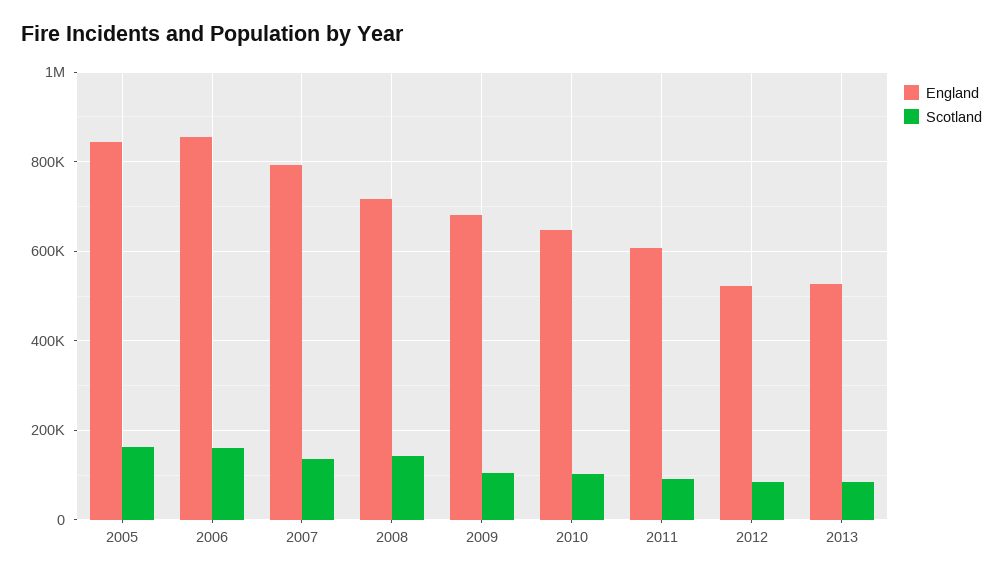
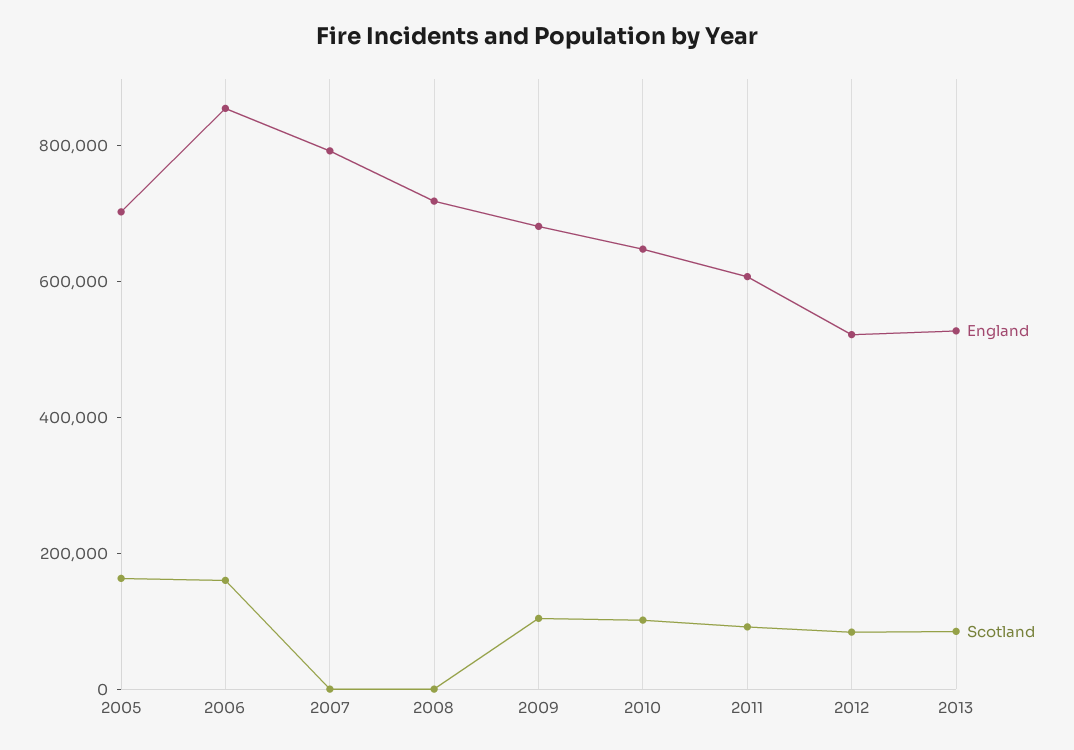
  {
    "England": {
-     "2005": 840000,
+     "2005": 700000,
      "2006": 860000,
      "2007": 800000,
      "2008": 720000,
      "2009": 680000,
      "2010": 640000,
      "2011": 600000,
      "2012": 520000,
      "2013": 520000
    },
    "Scotland": {
      "2005": 160000,
      "2006": 160000,
-     "2007": 140000,
+     "2007": 0,
-     "2008": 140000,
+     "2008": 0,
      "2009": 100000,
      "2010": 100000,
      "2011": 100000,
      "2012": 80000,
      "2013": 80000
    }
  }

